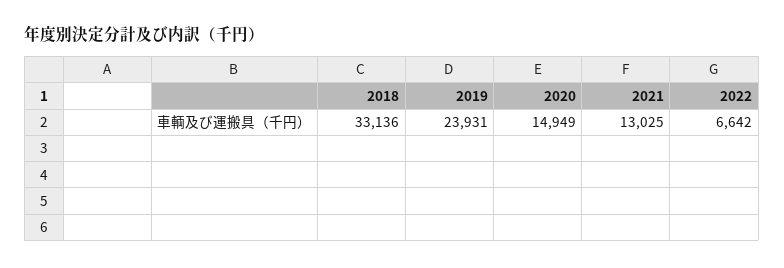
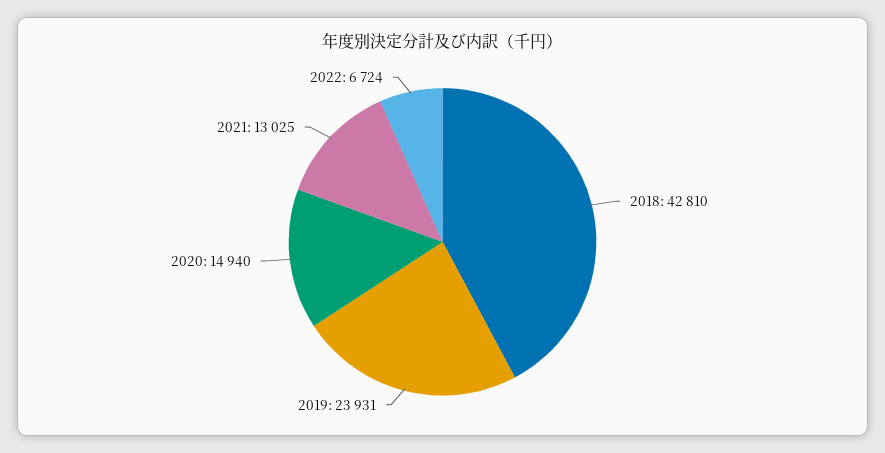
  {
-   "2018": 33136,
+   "2018": 42810,
    "2019": 23931,
-   "2020": 14949,
+   "2020": 14940,
    "2021": 13025,
-   "2022": 6642
+   "2022": 6724
  }

